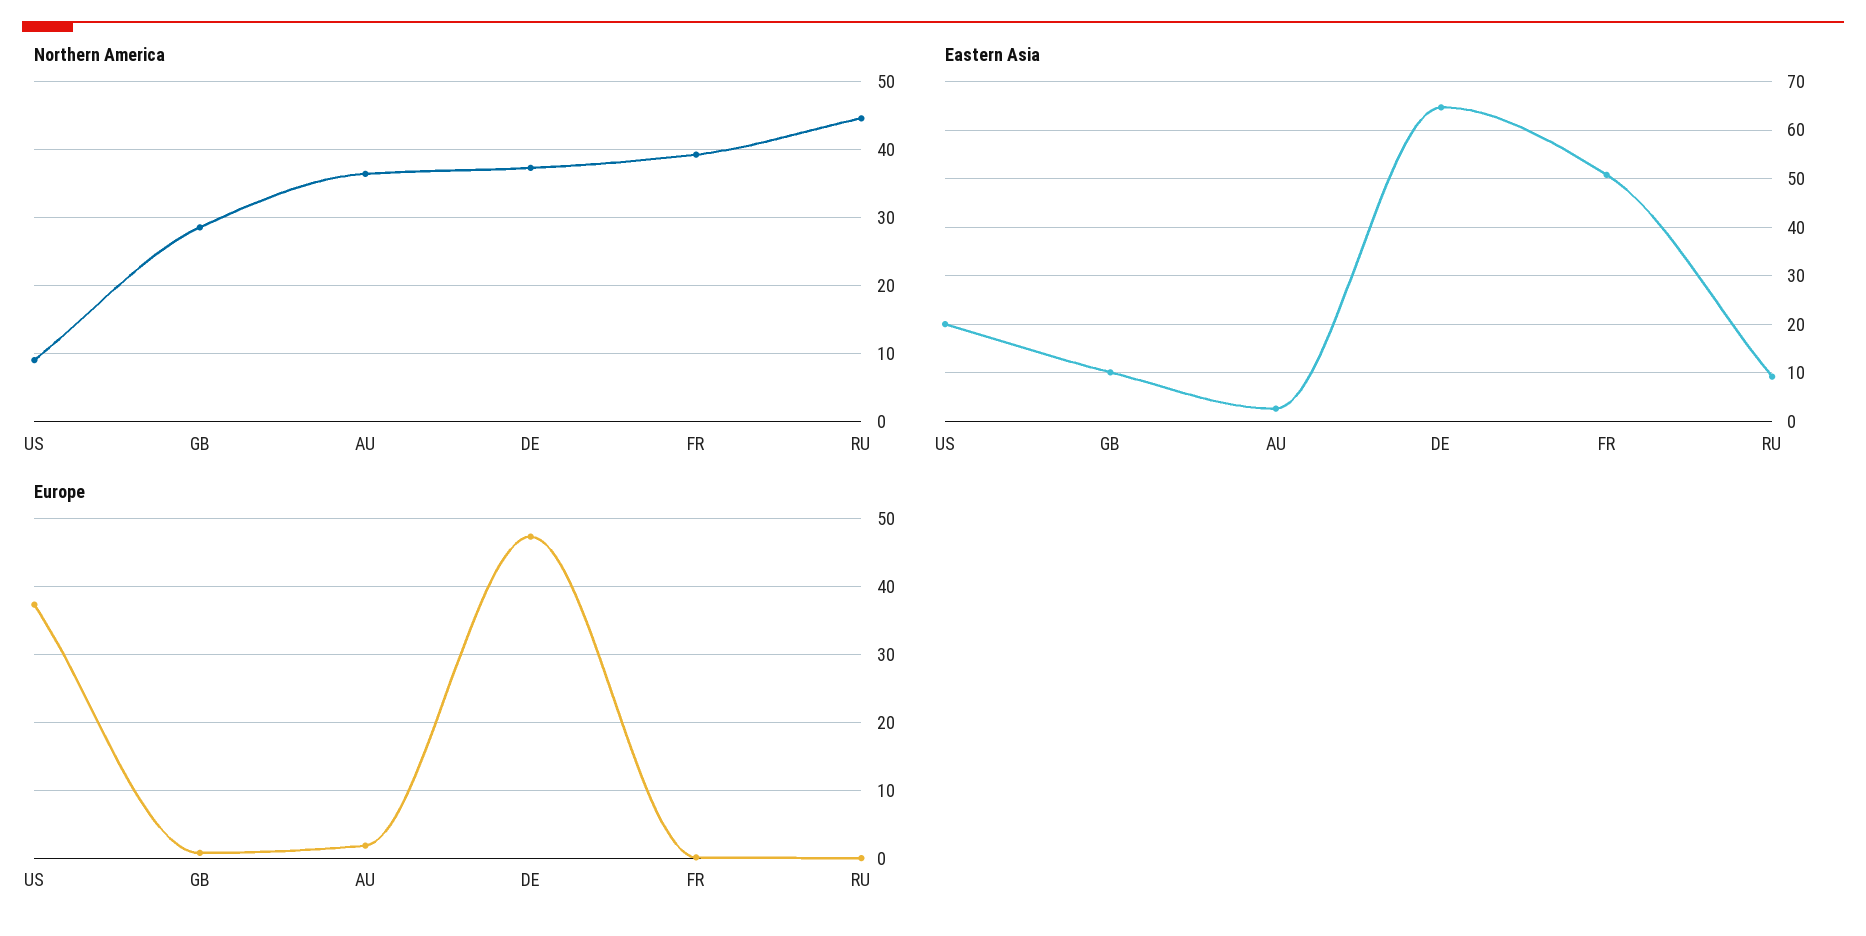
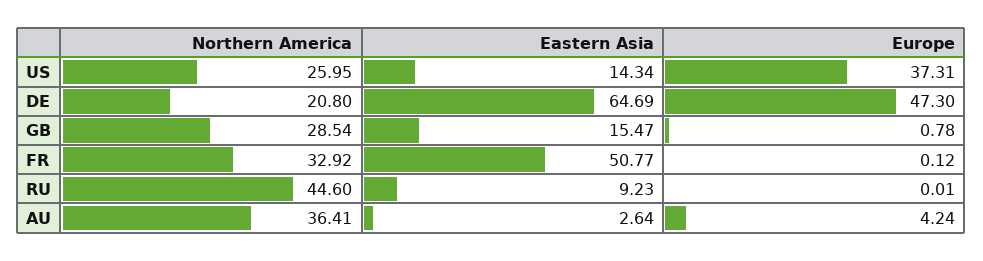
  {
    "Northern America": {
-     "US": 9,
+     "US": 25.95,
      "GB": 28.54,
      "AU": 36.41,
-     "DE": 37,
+     "DE": 20.8,
-     "FR": 39,
+     "FR": 32.92,
      "RU": 44.6
    },
    "Eastern Asia": {
-     "US": 20,
+     "US": 14.34,
-     "GB": 10,
+     "GB": 15.47,
      "AU": 2.64,
      "DE": 64.69,
      "FR": 50.77,
      "RU": 9.23
    },
    "Europe": {
      "US": 37.31,
      "GB": 0.78,
-     "AU": 2,
+     "AU": 4.24,
      "DE": 47.3,
      "FR": 0.12,
      "RU": 0.01
    }
  }

